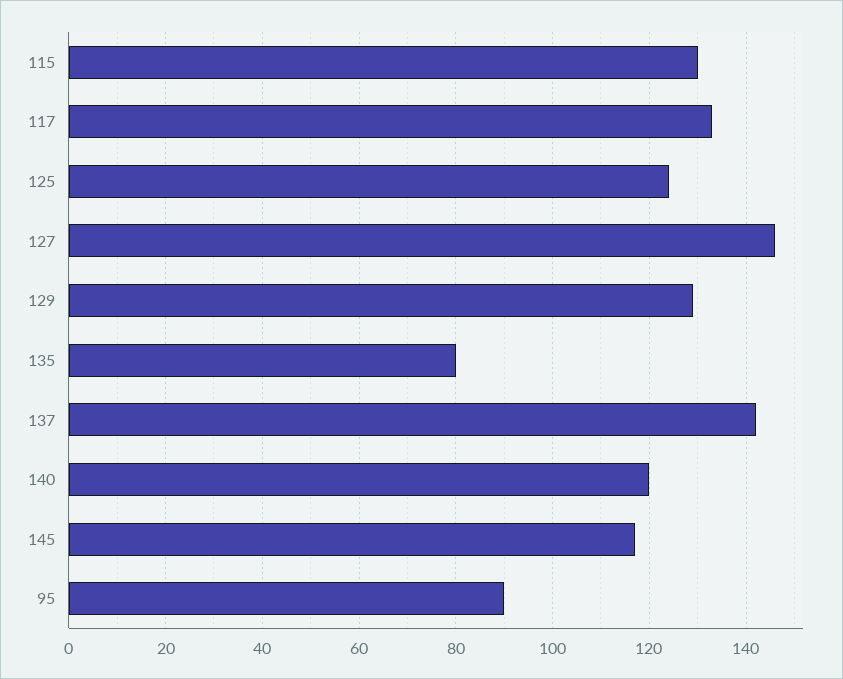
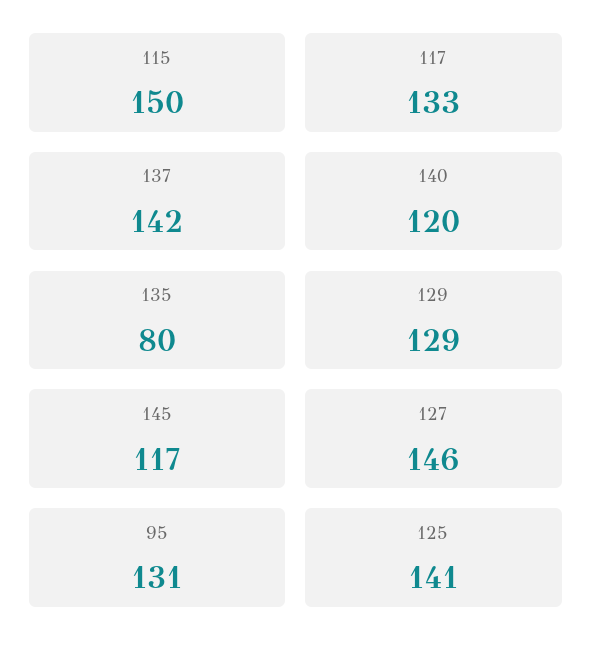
  {
-   "115": 130,
+   "115": 150,
    "117": 133,
-   "125": 125,
+   "125": 141,
    "127": 146,
    "129": 129,
    "135": 80,
    "137": 142,
    "140": 120,
    "145": 117,
-   "95": 90
+   "95": 131
  }

